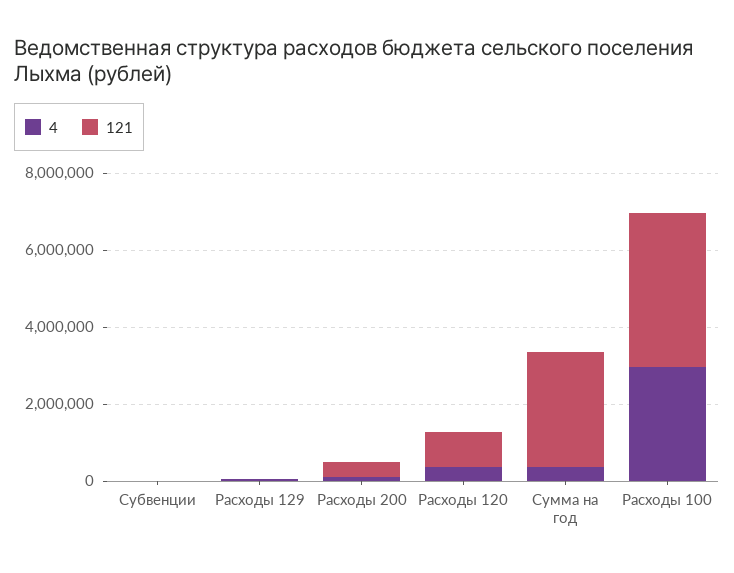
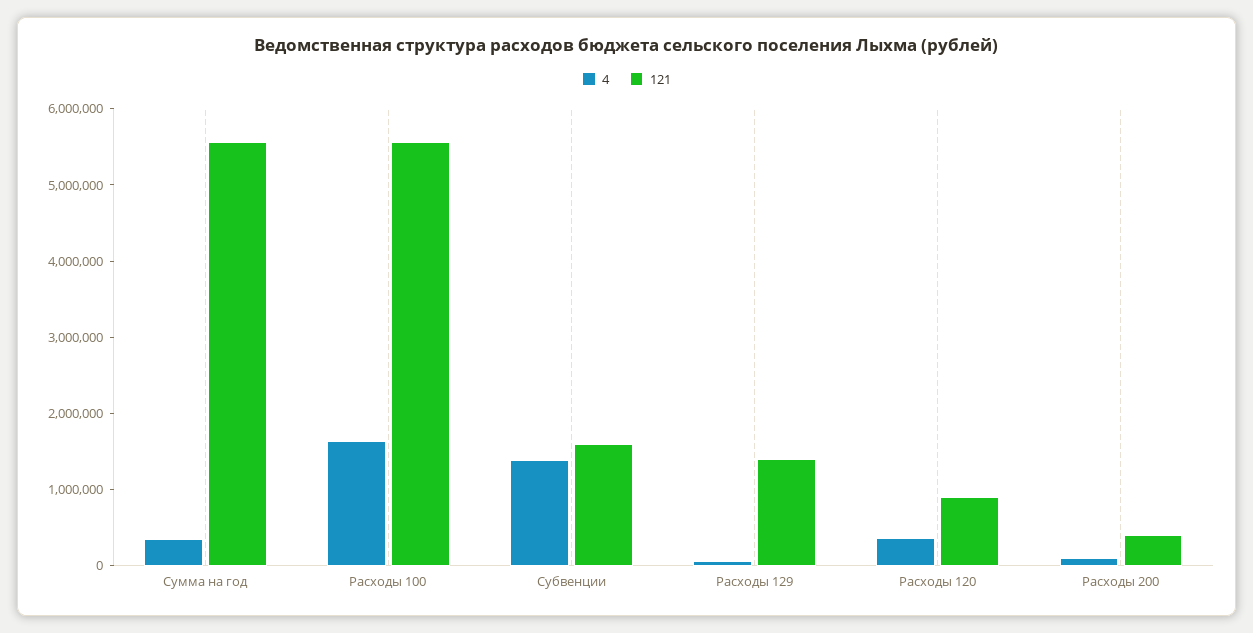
  {
    "4": {
-     "Субвенции": 0,
+     "Субвенции": 1400000,
      "Расходы 129": 0,
      "Расходы 200": 200000,
      "Расходы 120": 400000,
      "Сумма на год": 400000,
-     "Расходы 100": 3000000
+     "Расходы 100": 1600000
    },
    "121": {
-     "Субвенции": 0,
+     "Субвенции": 1600000,
-     "Расходы 129": 0,
+     "Расходы 129": 1400000,
      "Расходы 200": 400000,
      "Расходы 120": 1000000,
-     "Сумма на год": 3000000,
+     "Сумма на год": 5600000,
-     "Расходы 100": 4000000
+     "Расходы 100": 5600000
    }
  }

